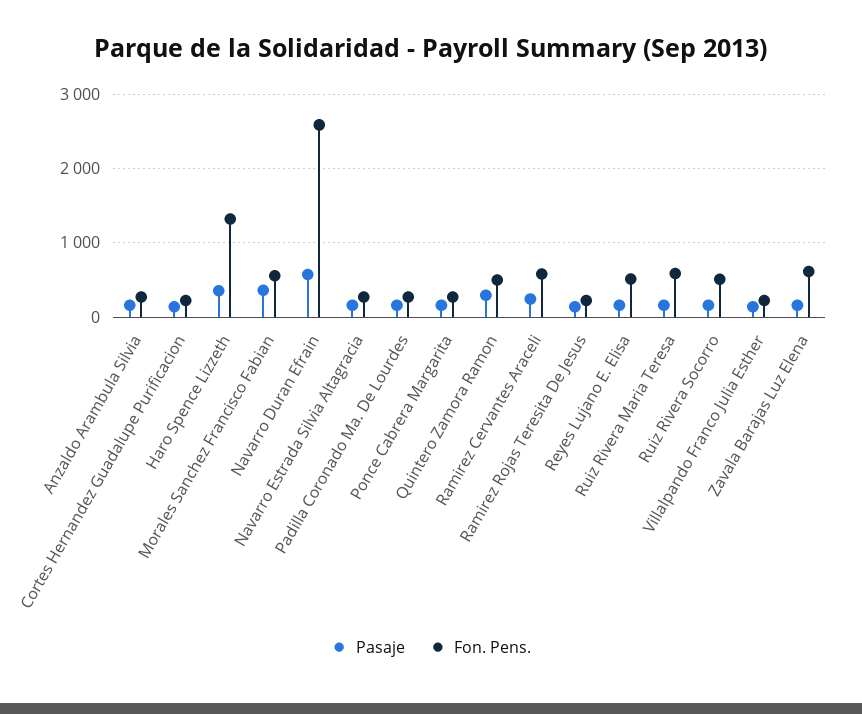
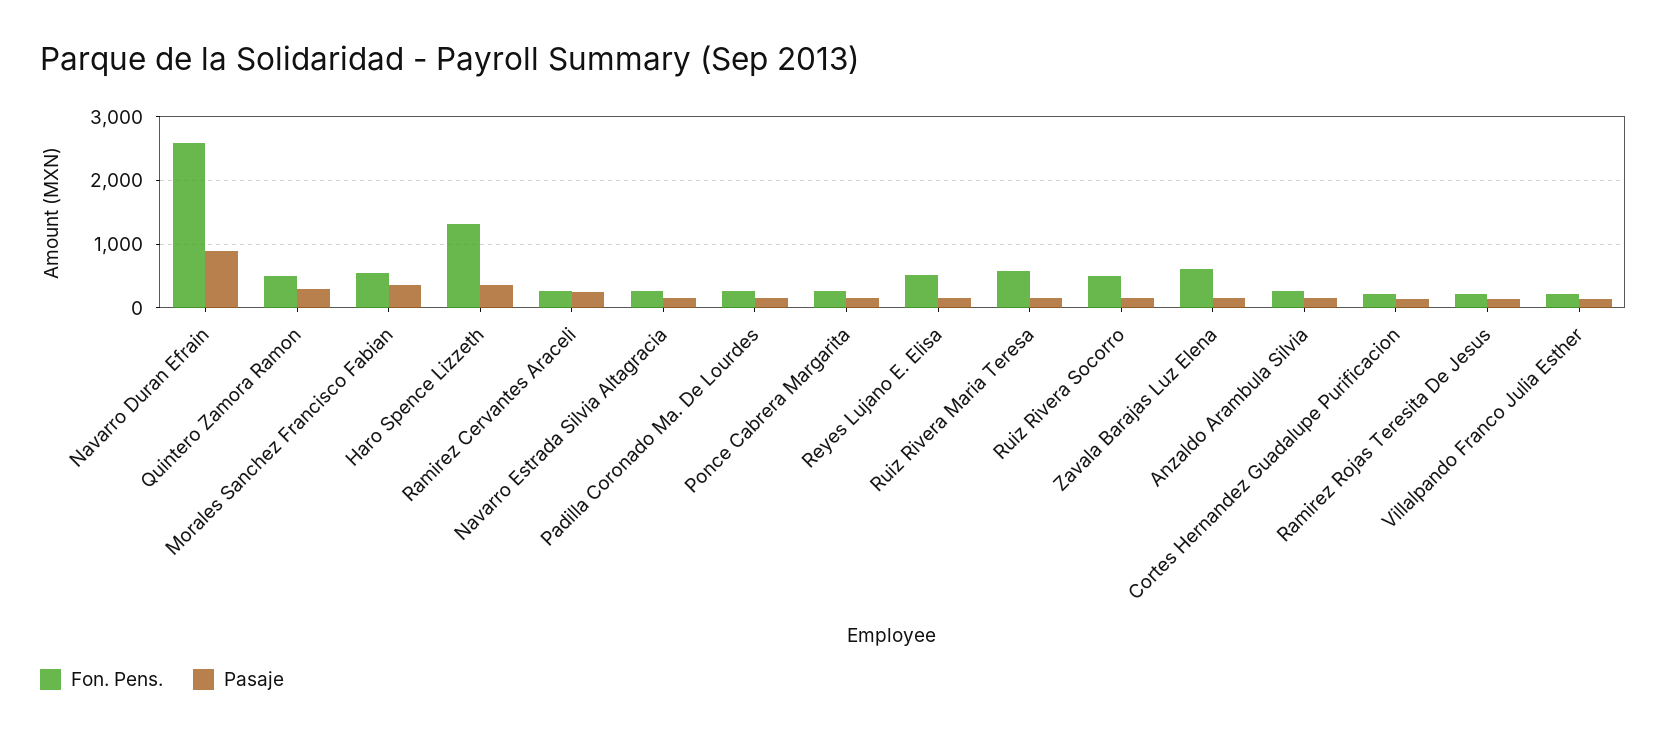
  {
    "Pasaje": {
      "Anzaldo Arambula Silvia": 200,
      "Cortes Hernandez Guadalupe Purificacion": 100,
      "Haro Spence Lizzeth": 400,
      "Morales Sanchez Francisco Fabian": 400,
-     "Navarro Duran Efrain": 600,
+     "Navarro Duran Efrain": 900,
      "Navarro Estrada Silvia Altagracia": 200,
      "Padilla Coronado Ma. De Lourdes": 200,
      "Ponce Cabrera Margarita": 200,
      "Quintero Zamora Ramon": 300,
      "Ramirez Cervantes Araceli": 200,
      "Ramirez Rojas Teresita De Jesus": 100,
      "Reyes Lujano E. Elisa": 200,
      "Ruiz Rivera Maria Teresa": 200,
      "Ruiz Rivera Socorro": 200,
      "Villalpando Franco Julia Esther": 100,
      "Zavala Barajas Luz Elena": 200
    },
    "Fon. Pens.": {
      "Anzaldo Arambula Silvia": 300,
      "Cortes Hernandez Guadalupe Purificacion": 200,
      "Haro Spence Lizzeth": 1300,
      "Morales Sanchez Francisco Fabian": 600,
      "Navarro Duran Efrain": 2600,
      "Navarro Estrada Silvia Altagracia": 300,
      "Padilla Coronado Ma. De Lourdes": 300,
      "Ponce Cabrera Margarita": 300,
      "Quintero Zamora Ramon": 500,
-     "Ramirez Cervantes Araceli": 600,
+     "Ramirez Cervantes Araceli": 300,
      "Ramirez Rojas Teresita De Jesus": 200,
      "Reyes Lujano E. Elisa": 500,
      "Ruiz Rivera Maria Teresa": 600,
      "Ruiz Rivera Socorro": 500,
      "Villalpando Franco Julia Esther": 200,
      "Zavala Barajas Luz Elena": 600
    }
  }

